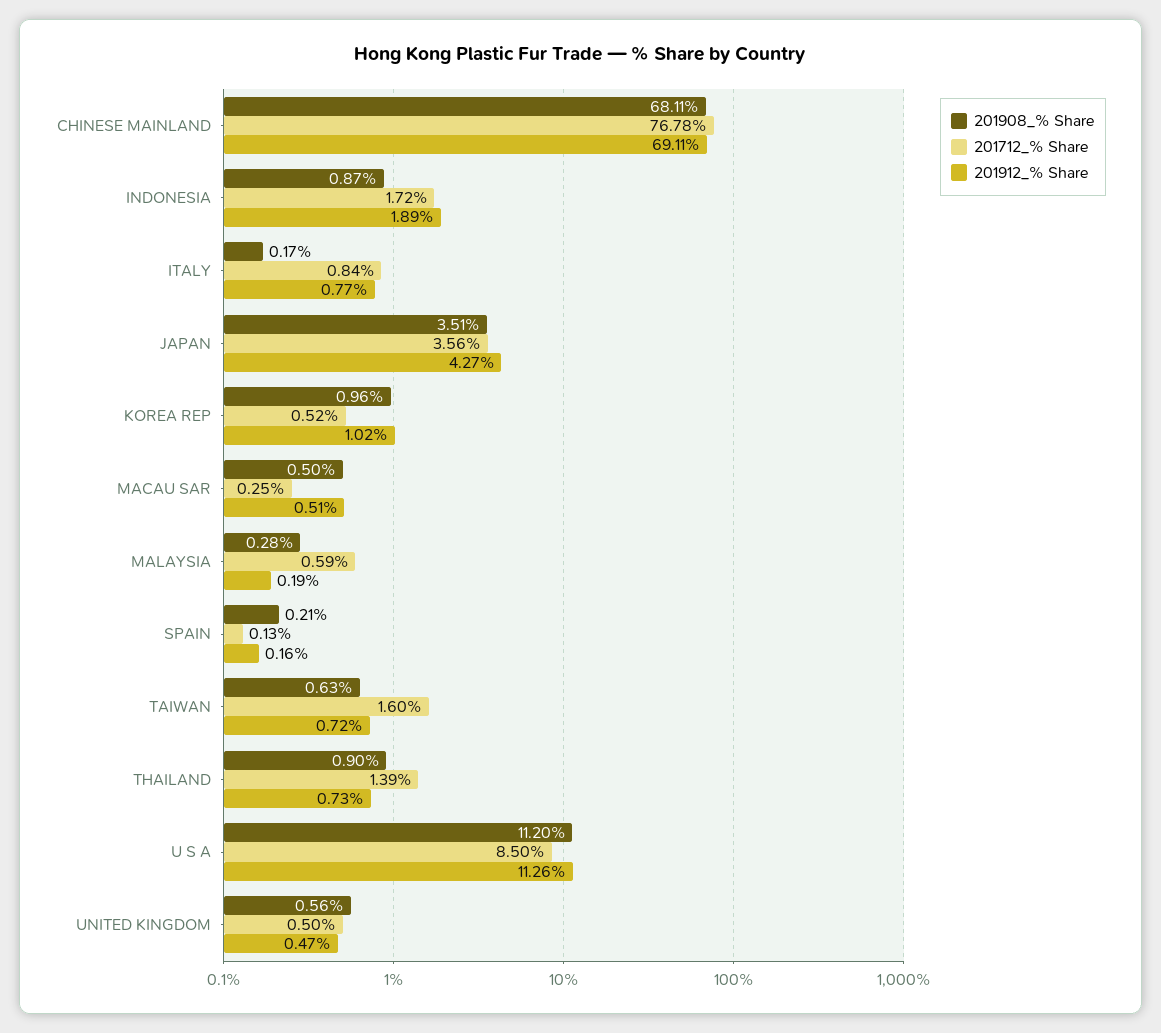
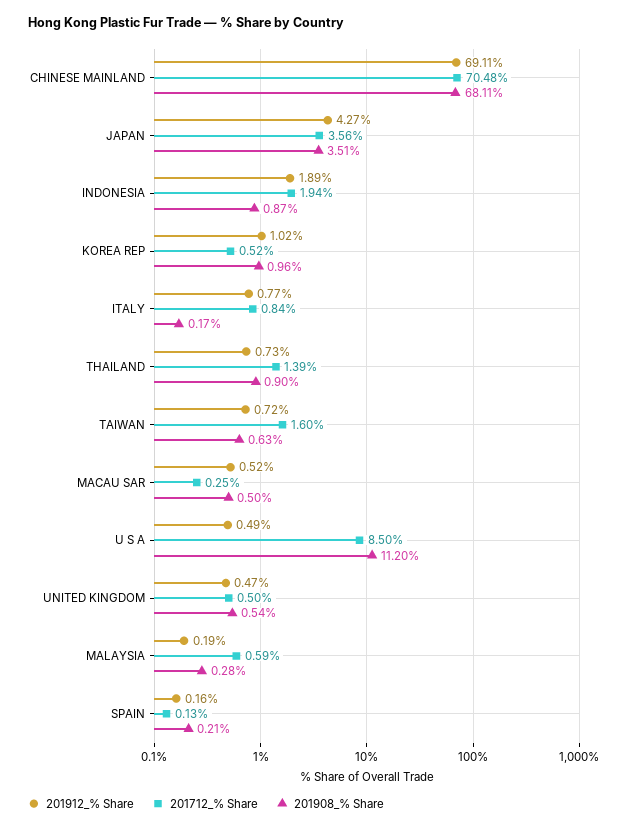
  {
    "201908_% Share": {
      "CHINESE MAINLAND": 68.11,
      "INDONESIA": 0.87,
      "ITALY": 0.17,
      "JAPAN": 3.51,
      "KOREA REP": 0.96,
      "MACAU SAR": 0.5,
      "MALAYSIA": 0.28,
      "SPAIN": 0.21,
      "TAIWAN": 0.63,
      "THAILAND": 0.9,
      "U S A": 11.2,
-     "UNITED KINGDOM": 0.56
+     "UNITED KINGDOM": 0.54
    },
    "201712_% Share": {
-     "CHINESE MAINLAND": 76.78,
+     "CHINESE MAINLAND": 70.48,
-     "INDONESIA": 1.72,
+     "INDONESIA": 1.94,
      "ITALY": 0.84,
      "JAPAN": 3.56,
      "KOREA REP": 0.52,
      "MACAU SAR": 0.25,
      "MALAYSIA": 0.59,
      "SPAIN": 0.13,
      "TAIWAN": 1.6,
      "THAILAND": 1.39,
      "U S A": 8.5,
      "UNITED KINGDOM": 0.5
    },
    "201912_% Share": {
      "CHINESE MAINLAND": 69.11,
      "INDONESIA": 1.89,
      "ITALY": 0.77,
      "JAPAN": 4.27,
      "KOREA REP": 1.02,
-     "MACAU SAR": 0.51,
+     "MACAU SAR": 0.52,
      "MALAYSIA": 0.19,
      "SPAIN": 0.16,
      "TAIWAN": 0.72,
      "THAILAND": 0.73,
-     "U S A": 11.26,
+     "U S A": 0.49,
      "UNITED KINGDOM": 0.47
    }
  }

